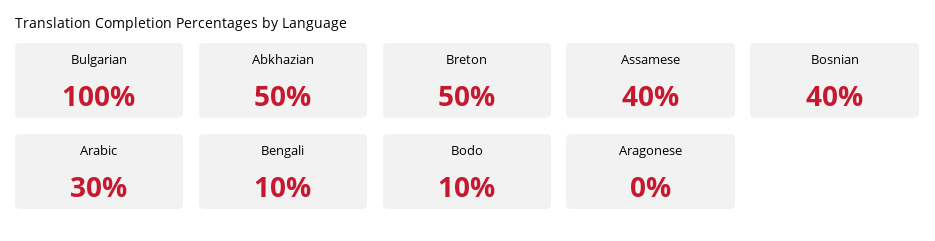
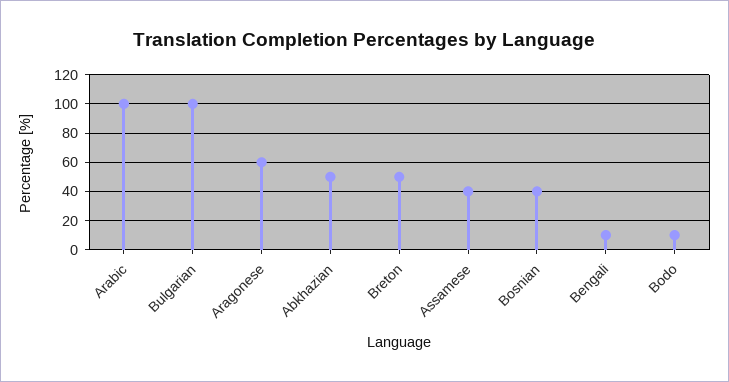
  {
    "Bulgarian": 100,
    "Abkhazian": 50,
    "Breton": 50,
    "Assamese": 40,
    "Bosnian": 40,
-   "Arabic": 30,
+   "Arabic": 100,
    "Bengali": 10,
    "Bodo": 10,
-   "Aragonese": 0
+   "Aragonese": 60
  }

